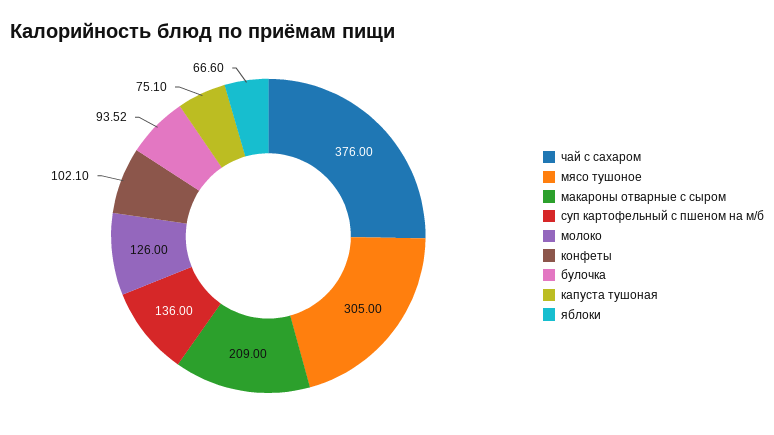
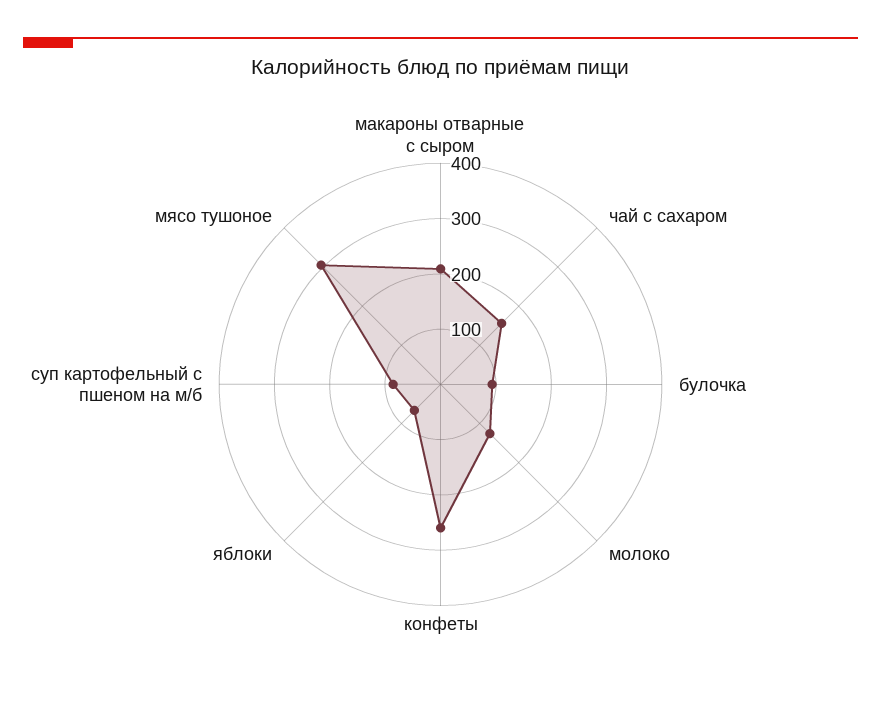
  {
-   "чай с сахаром": 376,
+   "чай с сахаром": 160,
    "мясо тушоное": 305,
    "макароны отварные с сыром": 209,
-   "суп картофельный с пшеном на м/б": 136,
+   "суп картофельный с пшеном на м/б": 80,
    "молоко": 126,
-   "конфеты": 102.1,
+   "конфеты": 260,
    "булочка": 93.52,
-   "капуста тушоная": 75.1,
    "яблоки": 66.6
  }

